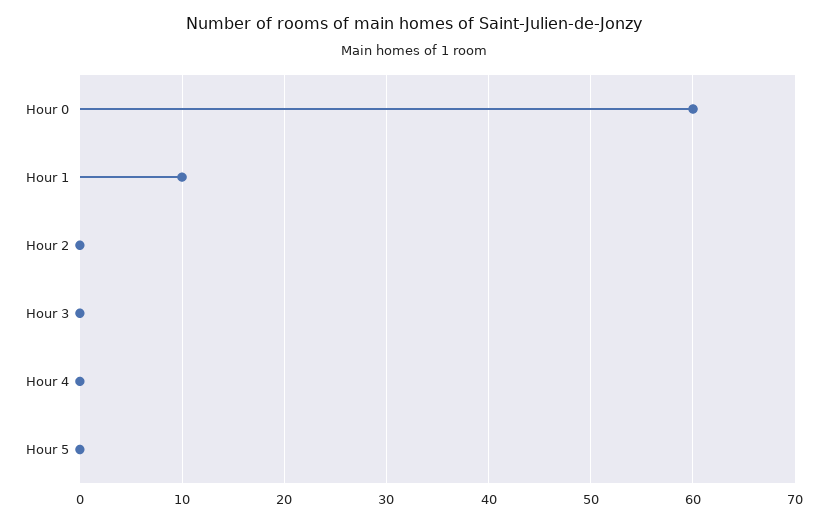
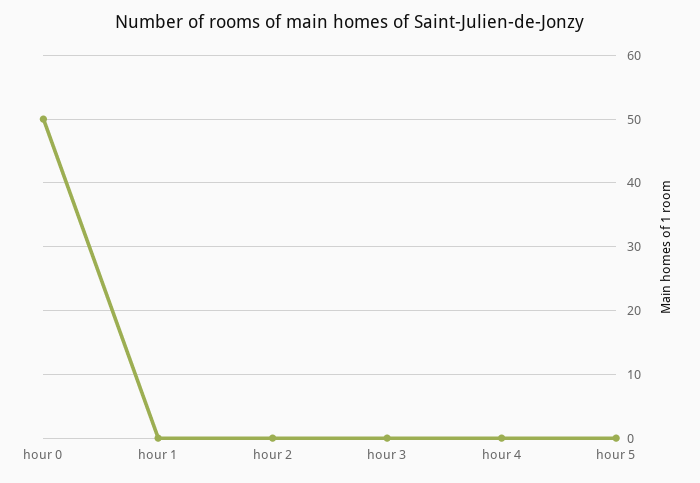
  {
-   "Hour 0": 60,
+   "Hour 0": 50,
-   "Hour 1": 10,
+   "Hour 1": 0,
    "Hour 2": 0,
    "Hour 3": 0,
    "Hour 4": 0,
    "Hour 5": 0
  }

